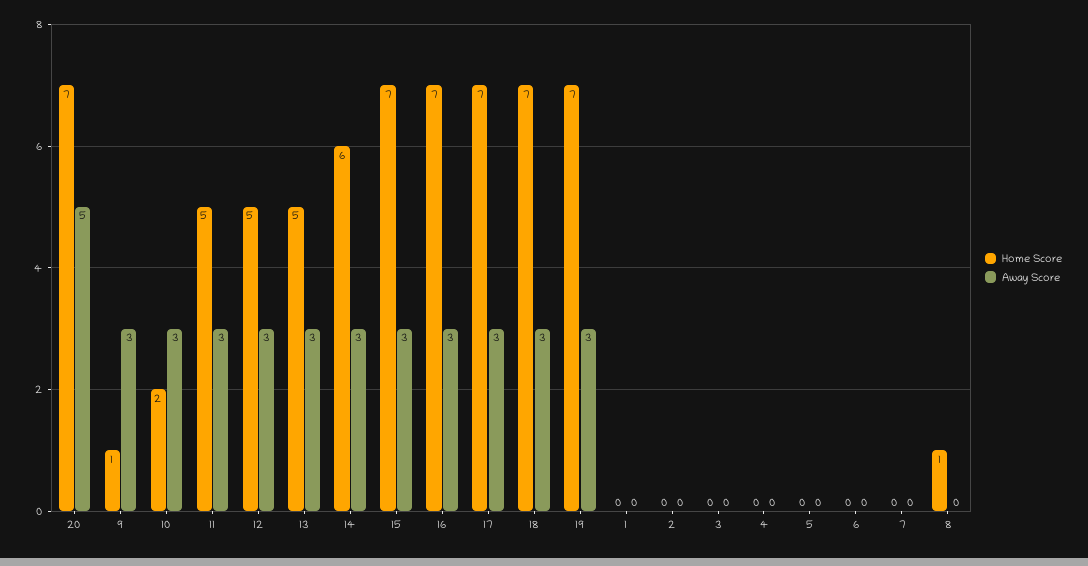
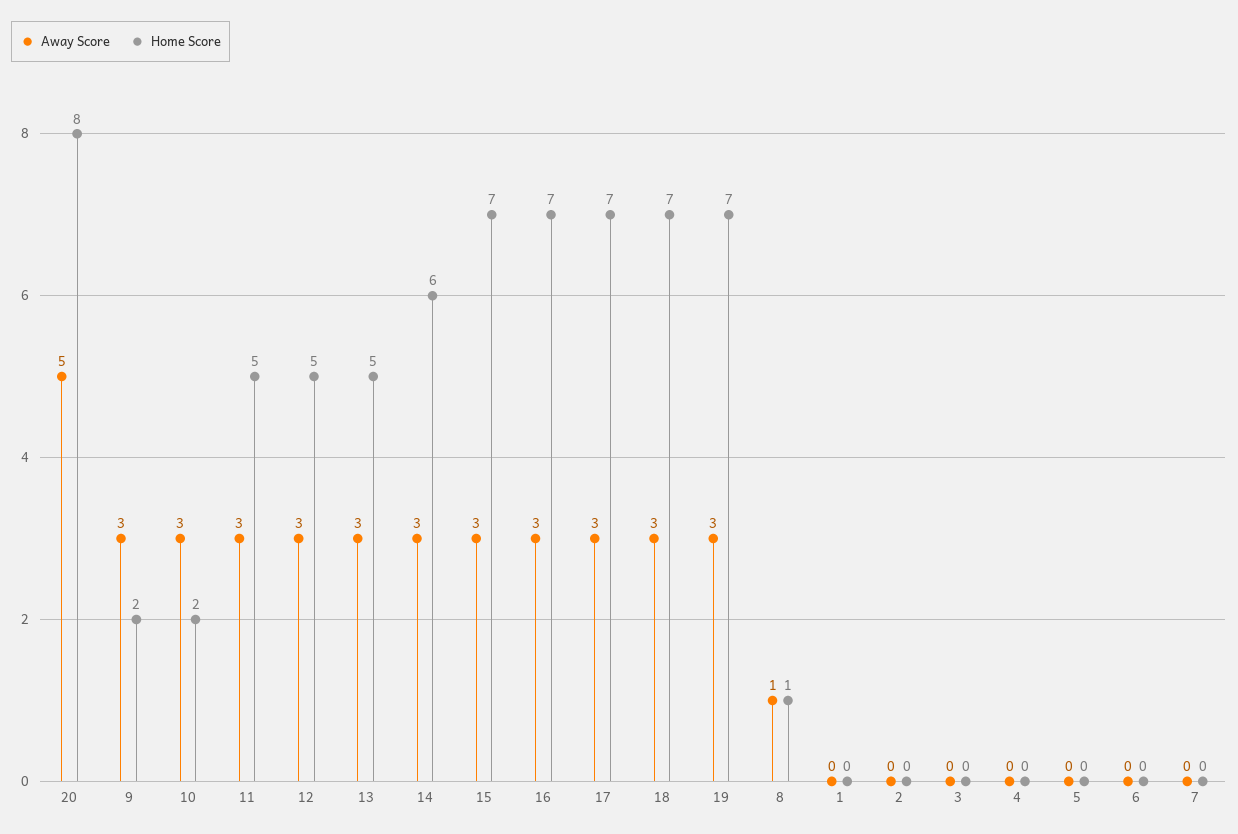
  {
    "Home Score": {
-     "20": 7,
+     "20": 8,
-     "9": 1,
+     "9": 2,
      "10": 2,
      "11": 5,
      "12": 5,
      "13": 5,
      "14": 6,
      "15": 7,
      "16": 7,
      "17": 7,
      "18": 7,
      "19": 7,
      "1": 0,
      "2": 0,
      "3": 0,
      "4": 0,
      "5": 0,
      "6": 0,
      "7": 0,
      "8": 1
    },
    "Away Score": {
      "20": 5,
      "9": 3,
      "10": 3,
      "11": 3,
      "12": 3,
      "13": 3,
      "14": 3,
      "15": 3,
      "16": 3,
      "17": 3,
      "18": 3,
      "19": 3,
      "1": 0,
      "2": 0,
      "3": 0,
      "4": 0,
      "5": 0,
      "6": 0,
      "7": 0,
-     "8": 0
+     "8": 1
    }
  }

